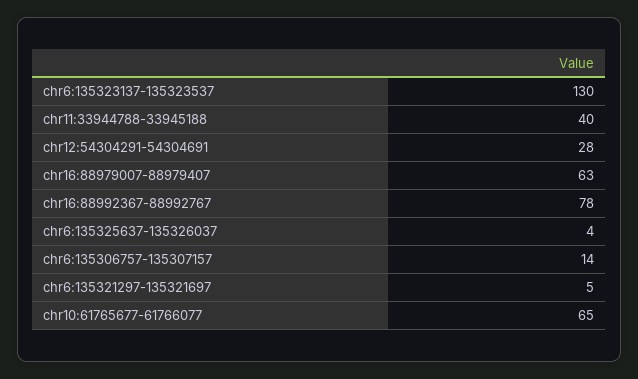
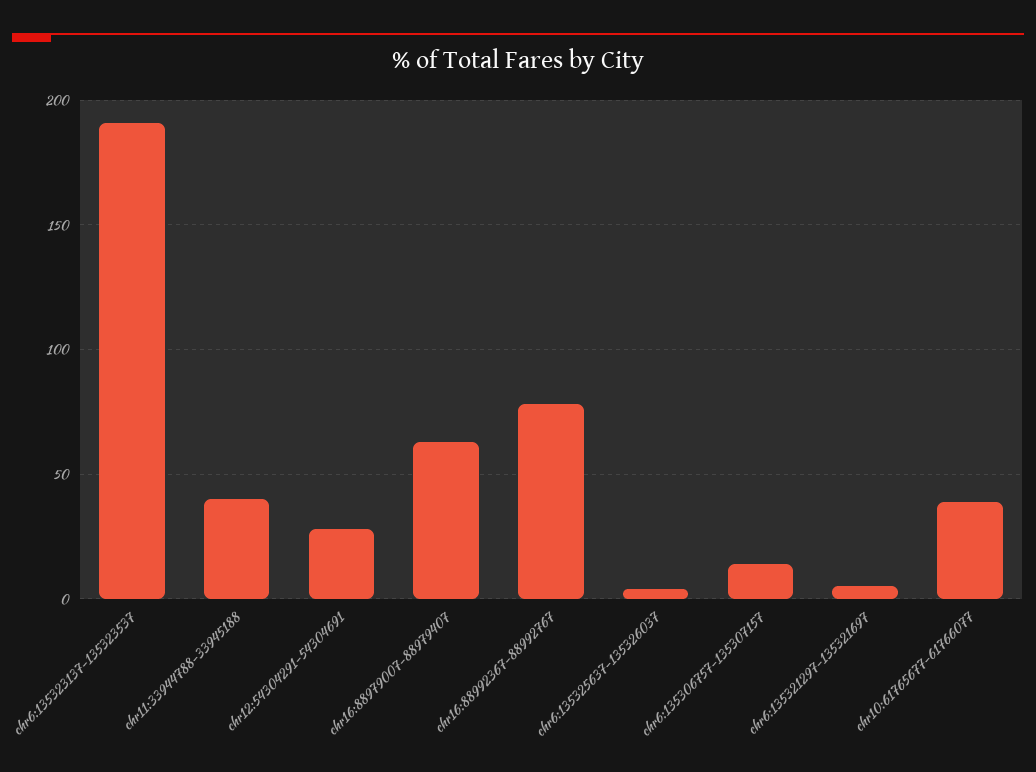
  {
-   "chr6:135323137-135323537": 130,
+   "chr6:135323137-135323537": 190,
    "chr11:33944788-33945188": 40,
    "chr12:54304291-54304691": 28,
    "chr16:88979007-88979407": 63,
    "chr16:88992367-88992767": 78,
    "chr6:135325637-135326037": 4,
    "chr6:135306757-135307157": 14,
    "chr6:135321297-135321697": 5,
-   "chr10:61765677-61766077": 65
+   "chr10:61765677-61766077": 40
  }

